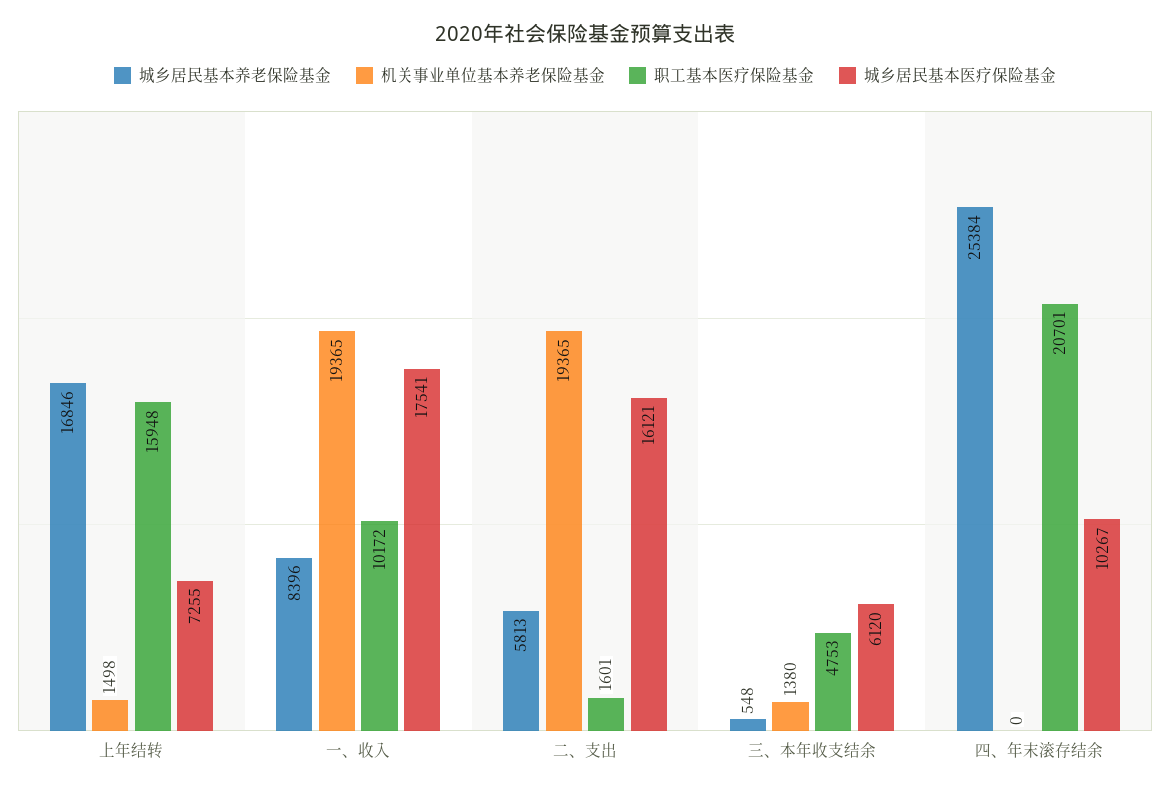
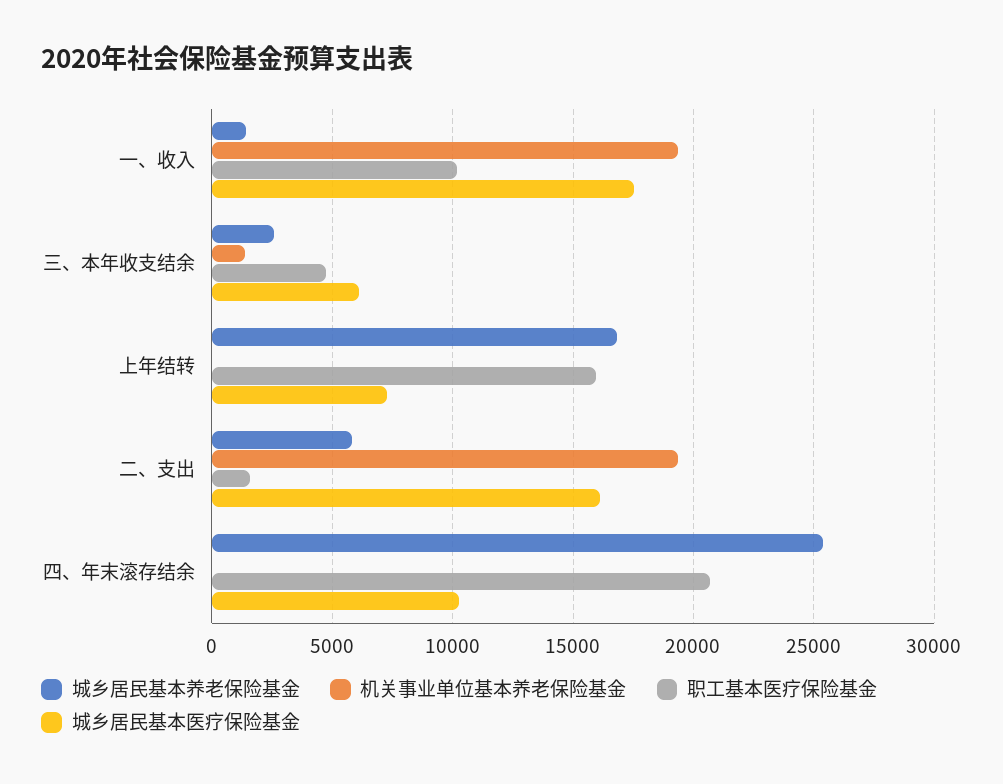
  {
    "城乡居民基本养老保险基金": {
      "上年结转": 16846,
-     "一、收入": 8396,
+     "一、收入": 1500,
      "二、支出": 5813,
-     "三、本年收支结余": 548,
+     "三、本年收支结余": 2500,
      "四、年末滚存结余": 25384
    },
    "机关事业单位基本养老保险基金": {
-     "上年结转": 1498,
+     "上年结转": 0,
      "一、收入": 19365,
      "二、支出": 19365,
      "三、本年收支结余": 1380,
      "四、年末滚存结余": 0
    },
    "职工基本医疗保险基金": {
      "上年结转": 15948,
      "一、收入": 10172,
      "二、支出": 1601,
      "三、本年收支结余": 4753,
      "四、年末滚存结余": 20701
    },
    "城乡居民基本医疗保险基金": {
      "上年结转": 7255,
      "一、收入": 17541,
      "二、支出": 16121,
      "三、本年收支结余": 6120,
      "四、年末滚存结余": 10267
    }
  }

